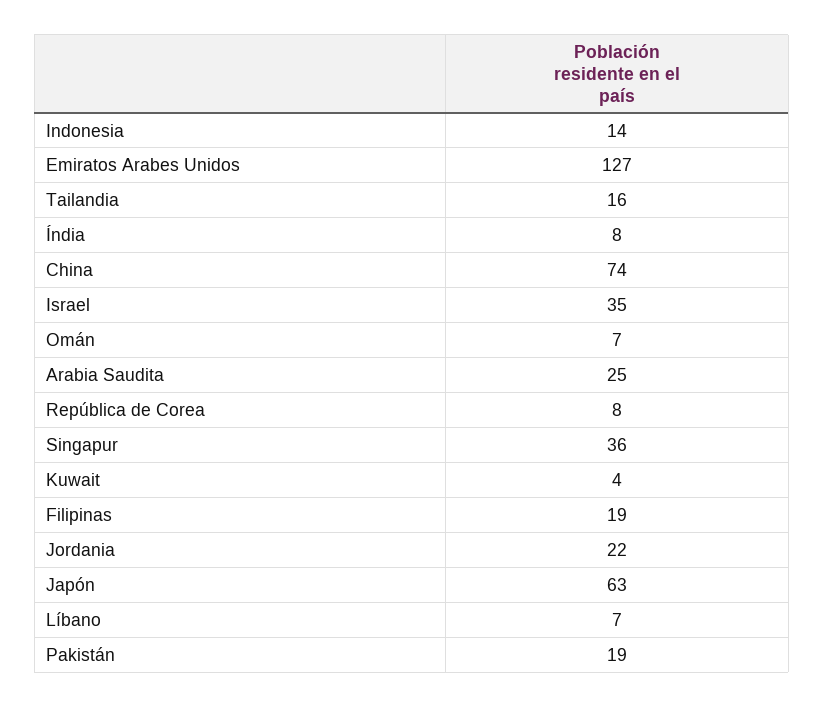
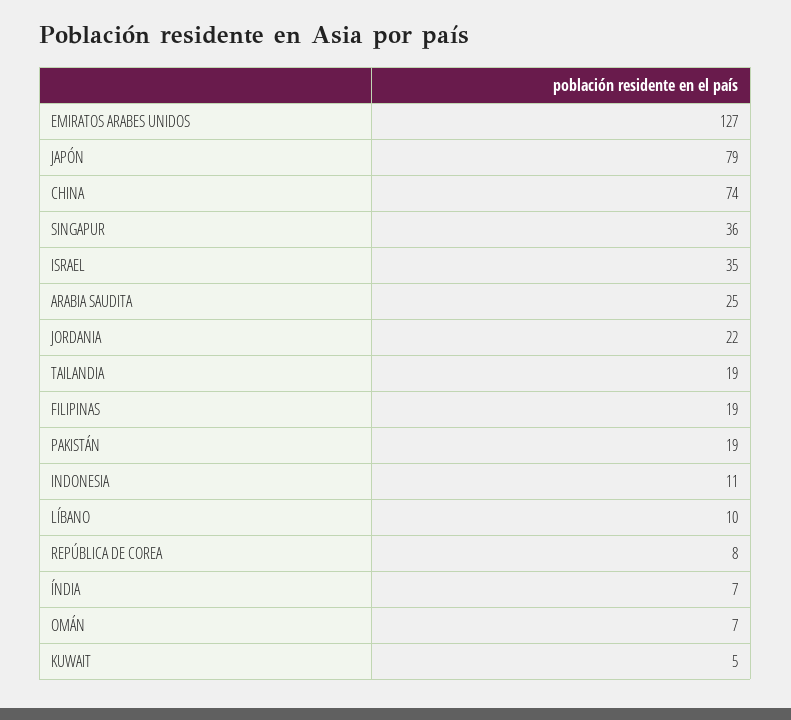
  {
-   "Indonesia": 14,
+   "Indonesia": 11,
    "Emiratos Arabes Unidos": 127,
-   "Tailandia": 16,
+   "Tailandia": 19,
-   "Índia": 8,
+   "Índia": 7,
    "China": 74,
    "Israel": 35,
    "Omán": 7,
    "Arabia Saudita": 25,
    "República de Corea": 8,
    "Singapur": 36,
-   "Kuwait": 4,
+   "Kuwait": 5,
    "Filipinas": 19,
    "Jordania": 22,
-   "Japón": 63,
+   "Japón": 79,
-   "Líbano": 7,
+   "Líbano": 10,
    "Pakistán": 19
  }

